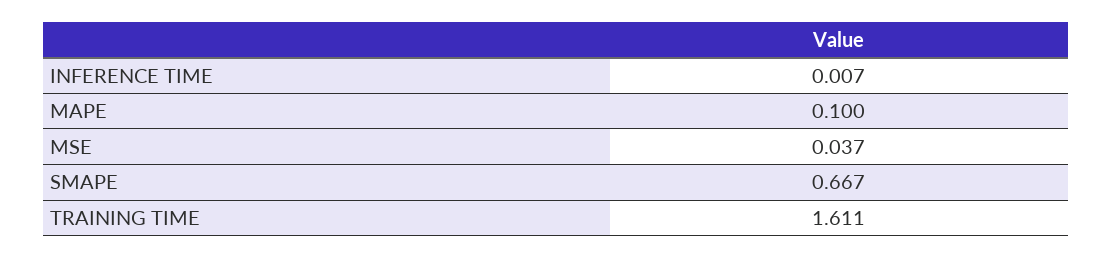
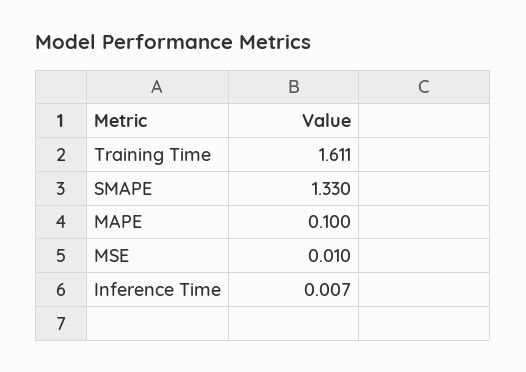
  {
    "INFERENCE TIME": 0.007,
    "MAPE": 0.1,
-   "MSE": 0.037,
+   "MSE": 0.01,
-   "SMAPE": 0.667,
+   "SMAPE": 1.33,
    "TRAINING TIME": 1.611
  }

